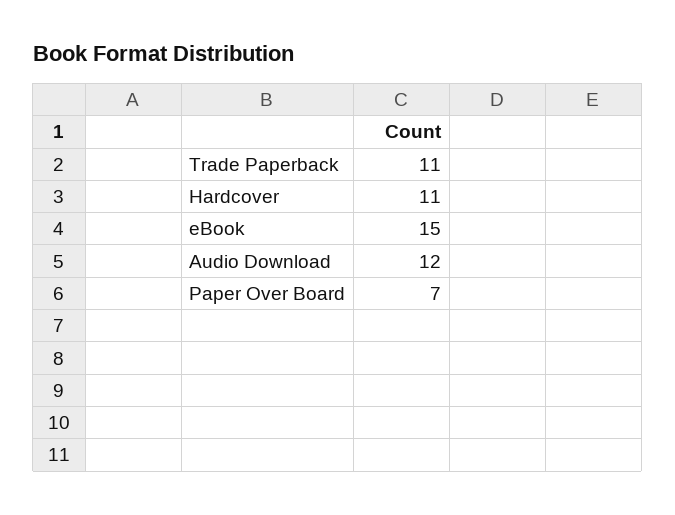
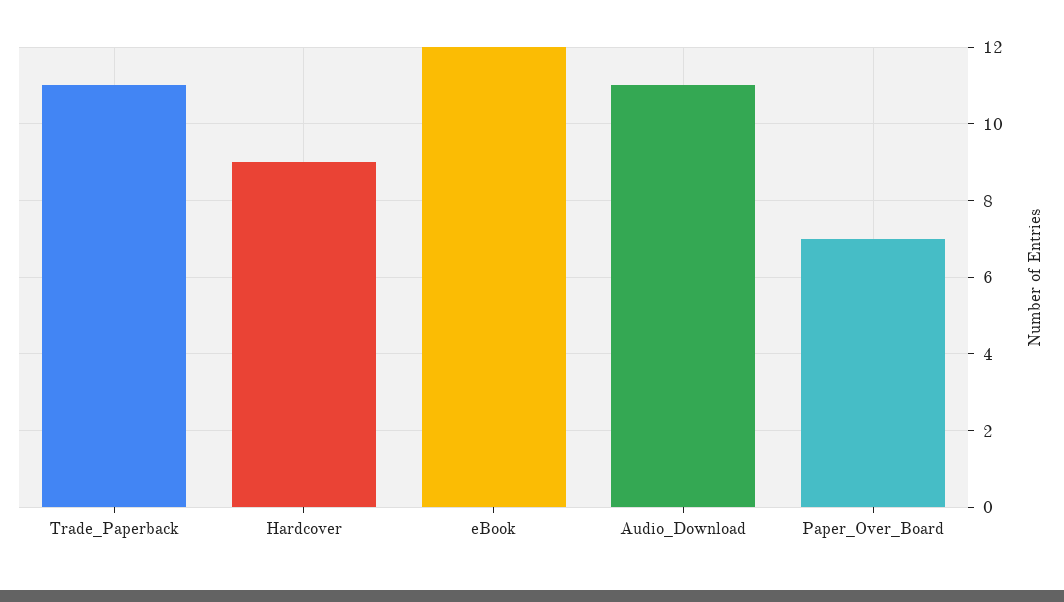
  {
    "Trade Paperback": 11,
-   "Hardcover": 11,
+   "Hardcover": 9,
-   "eBook": 15,
+   "eBook": 12,
-   "Audio Download": 12,
+   "Audio Download": 11,
    "Paper Over Board": 7
  }

